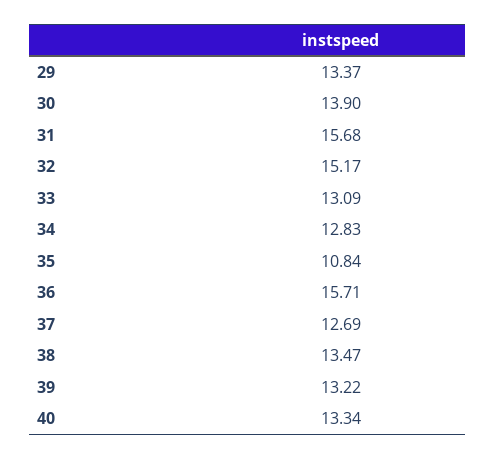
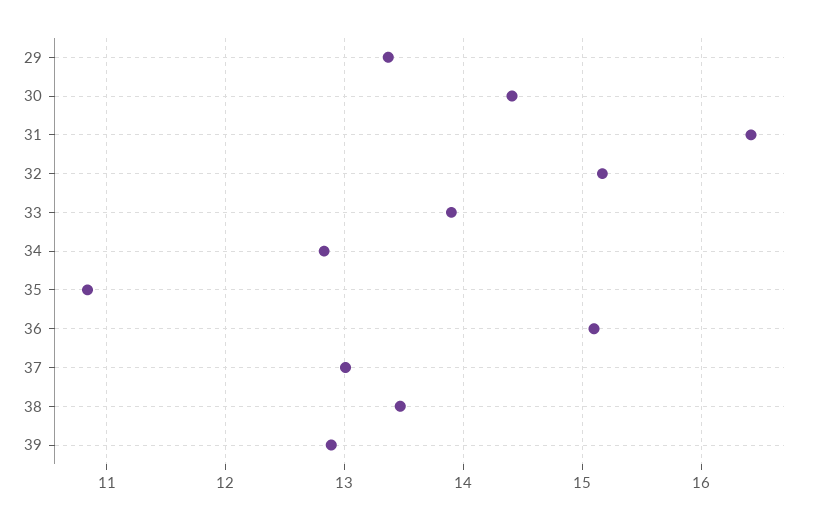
  {
    "29": 13.37,
-   "30": 13.9,
+   "30": 14.4,
-   "31": 15.68,
+   "31": 16.4,
    "32": 15.17,
-   "33": 13.09,
+   "33": 13.9,
    "34": 12.83,
    "35": 10.84,
-   "36": 15.71,
+   "36": 15.1,
-   "37": 12.69,
+   "37": 13,
    "38": 13.47,
-   "39": 13.22,
+   "39": 12.9
-   "40": 13.34
  }

